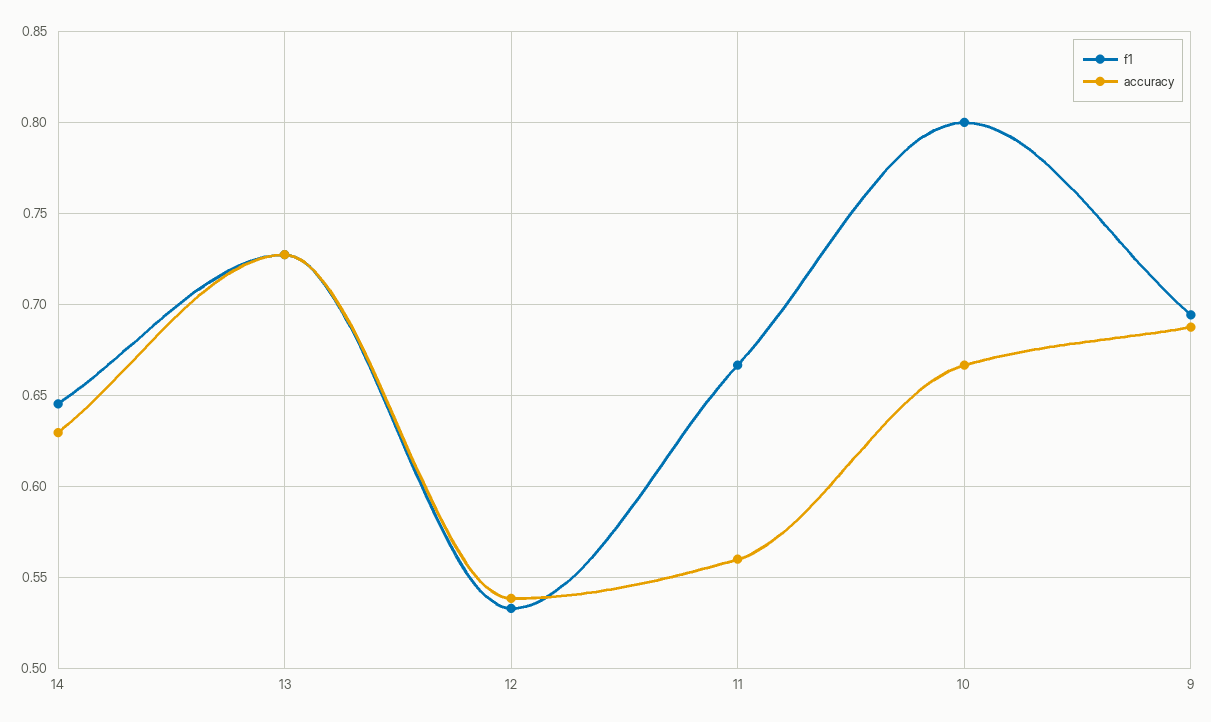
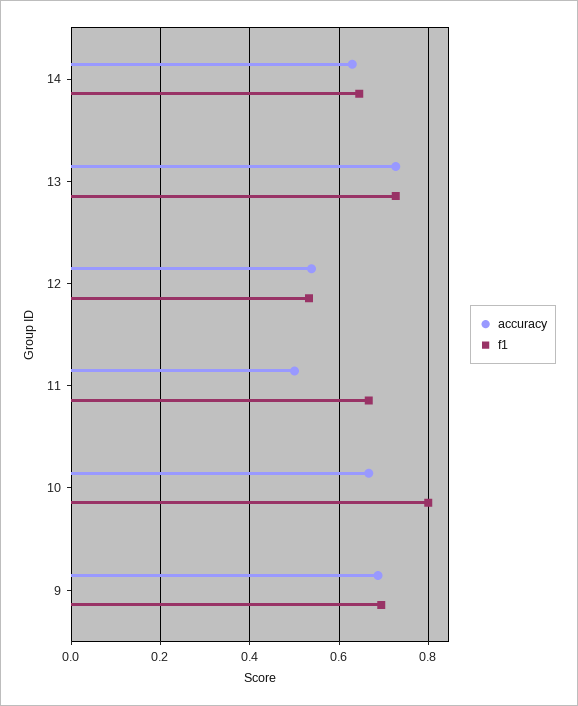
  {
    "f1": {
      "14": 0.645,
      "13": 0.725,
      "12": 0.535,
      "11": 0.665,
      "10": 0.8,
      "9": 0.695
    },
    "accuracy": {
      "14": 0.63,
      "13": 0.725,
      "12": 0.54,
-     "11": 0.56,
+     "11": 0.5,
      "10": 0.665,
      "9": 0.69
    }
  }

